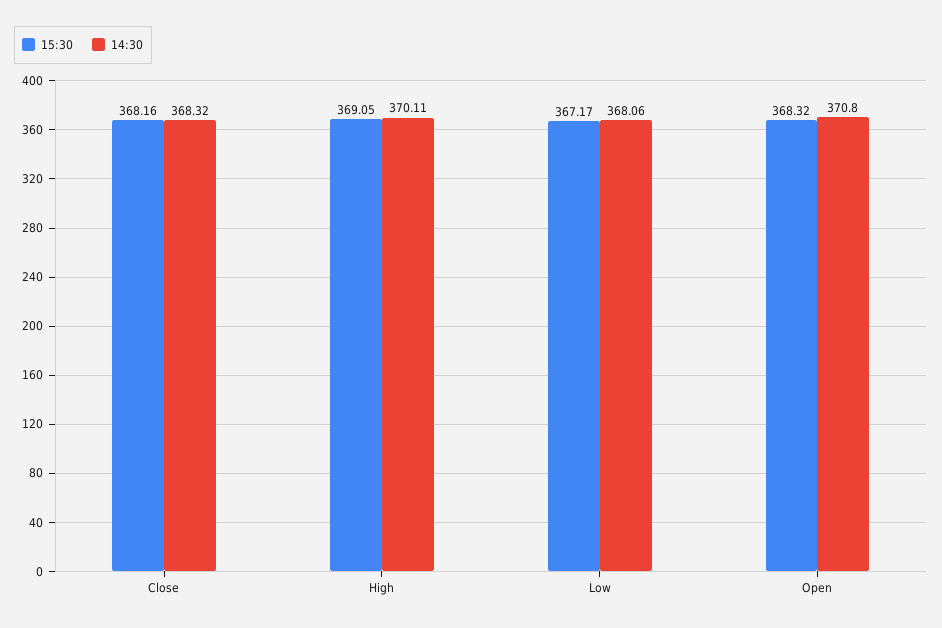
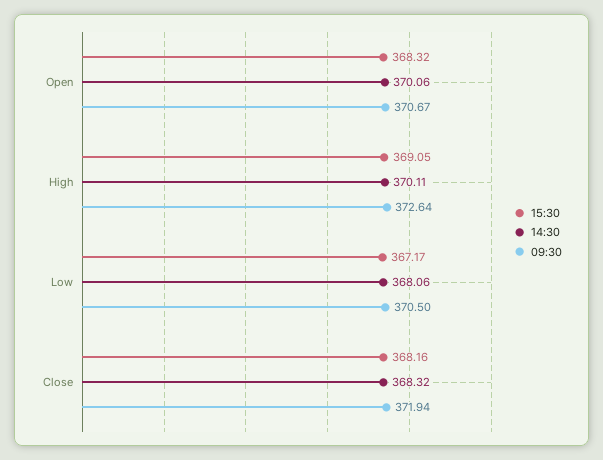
  {
    "15:30": {
      "Close": 368.16,
      "High": 369.05,
      "Low": 367.17,
      "Open": 368.32
    },
    "14:30": {
      "Close": 368.32,
      "High": 370.11,
      "Low": 368.06,
-     "Open": 370.8
+     "Open": 370.06
-   }
+   },
+   "09:30": {
+     "Open": 370.67,
+     "High": 372.64,
+     "Low": 370.5,
+     "Close": 371.94
+   }
  }

